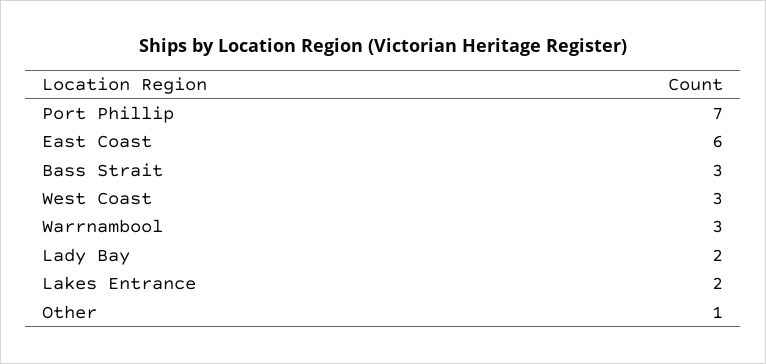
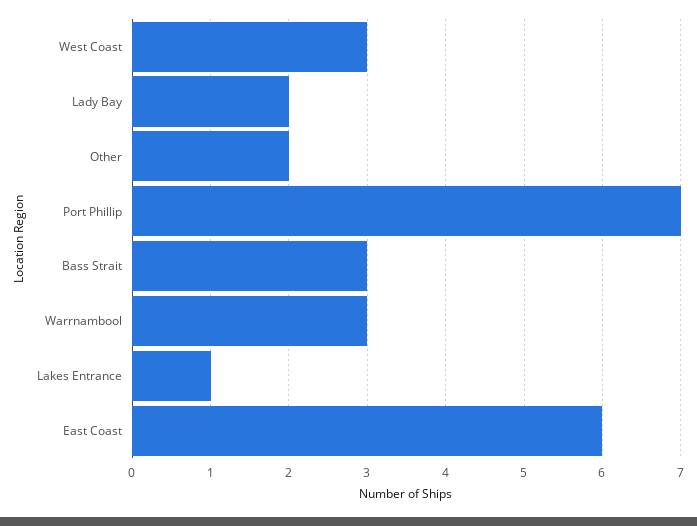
  {
    "Port Phillip": 7,
    "East Coast": 6,
    "Bass Strait": 3,
    "West Coast": 3,
    "Warrnambool": 3,
    "Lady Bay": 2,
-   "Lakes Entrance": 2,
+   "Lakes Entrance": 1,
-   "Other": 1
+   "Other": 2
  }

